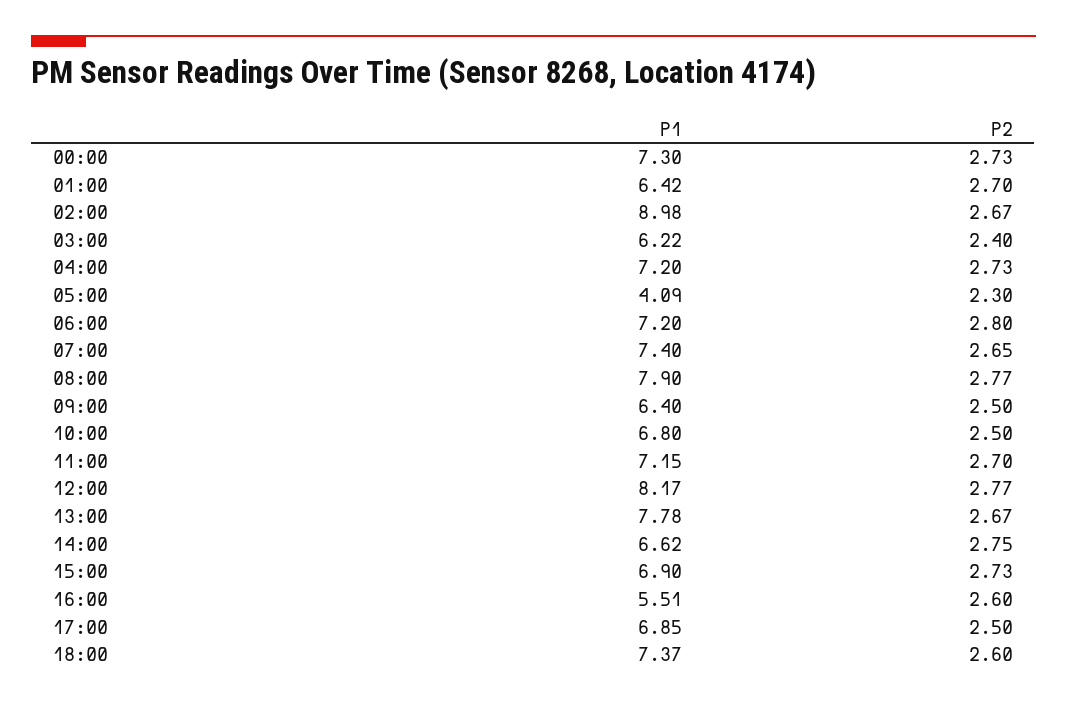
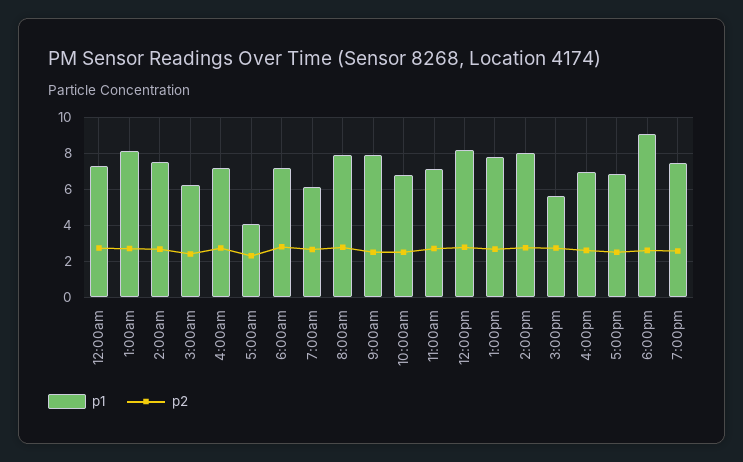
  {
    "P1": {
      "00:00": 7.3,
-     "01:00": 6.42,
+     "01:00": 8,
-     "02:00": 8.98,
+     "02:00": 7.5,
      "03:00": 6.22,
      "04:00": 7.2,
      "05:00": 4.09,
      "06:00": 7.2,
-     "07:00": 7.4,
+     "07:00": 6,
      "08:00": 7.9,
-     "09:00": 6.4,
+     "09:00": 8,
      "10:00": 6.8,
      "11:00": 7.15,
      "12:00": 8.17,
      "13:00": 7.78,
-     "14:00": 6.62,
+     "14:00": 8,
-     "15:00": 6.9,
+     "15:00": 5.5,
-     "16:00": 5.51,
+     "16:00": 7,
      "17:00": 6.85,
-     "18:00": 7.37
+     "18:00": 9,
+     "7:00pm": 7.5
    },
    "P2": {
      "00:00": 2.73,
      "01:00": 2.7,
      "02:00": 2.67,
      "03:00": 2.4,
      "04:00": 2.73,
      "05:00": 2.3,
      "06:00": 2.8,
      "07:00": 2.65,
      "08:00": 2.77,
      "09:00": 2.5,
      "10:00": 2.5,
      "11:00": 2.7,
      "12:00": 2.77,
      "13:00": 2.67,
      "14:00": 2.75,
      "15:00": 2.73,
      "16:00": 2.6,
      "17:00": 2.5,
-     "18:00": 2.6
+     "18:00": 2.6,
+     "7:00pm": 2.5
    }
  }

